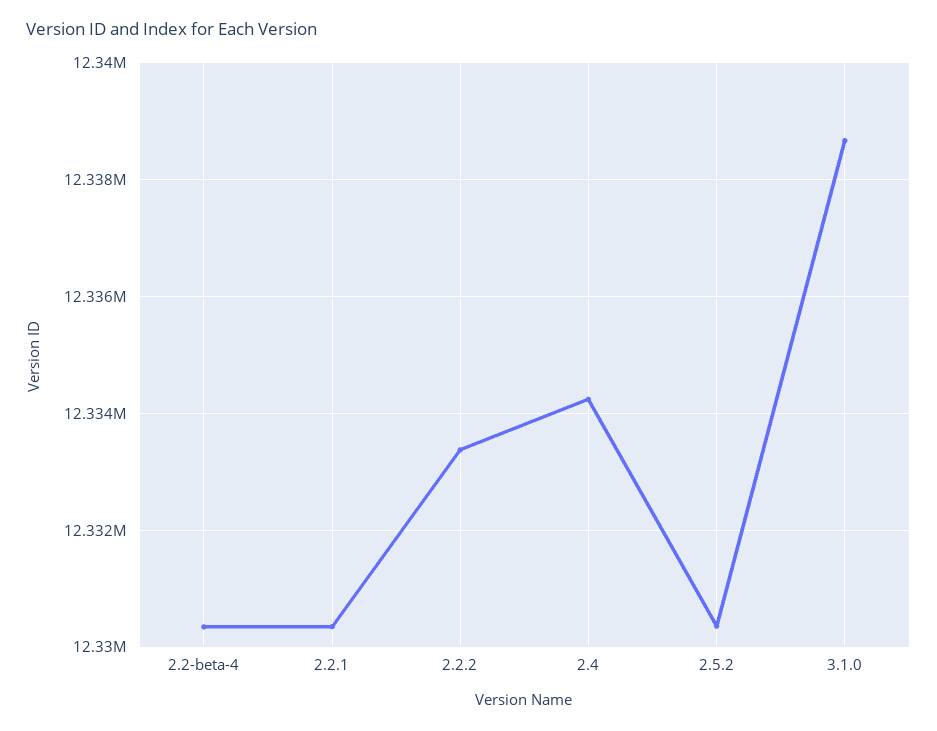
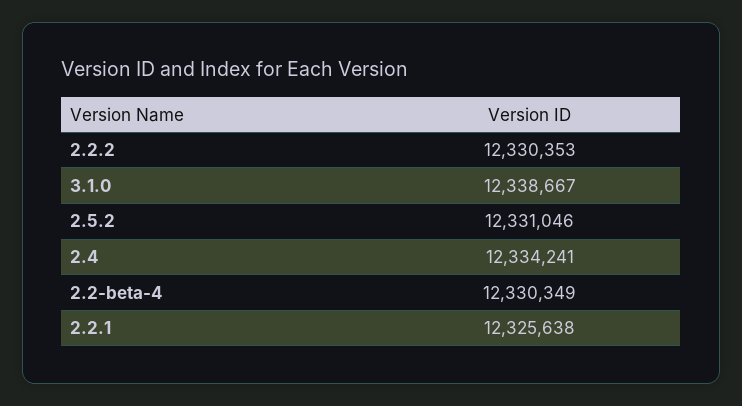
  {
    "2.2-beta-4": 12330349,
-   "2.2.1": 12330400,
+   "2.2.1": 12325638,
-   "2.2.2": 12333400,
+   "2.2.2": 12330353,
    "2.4": 12334241,
-   "2.5.2": 12330400,
+   "2.5.2": 12331046,
    "3.1.0": 12338667
  }

